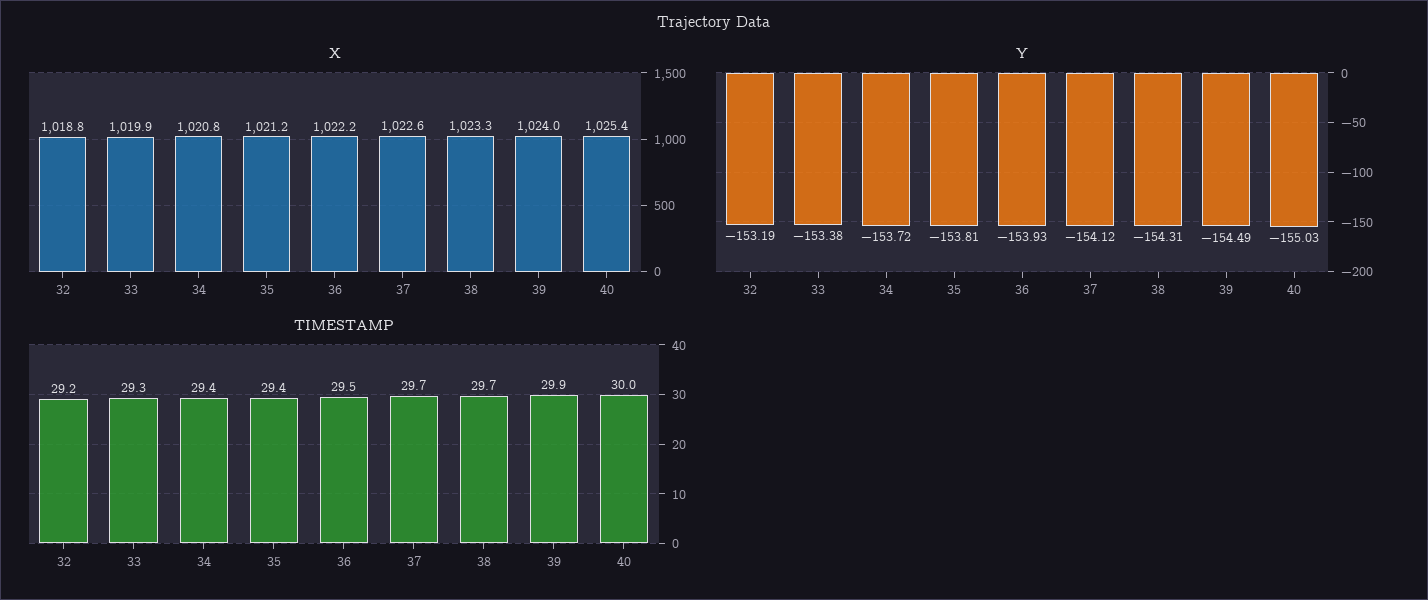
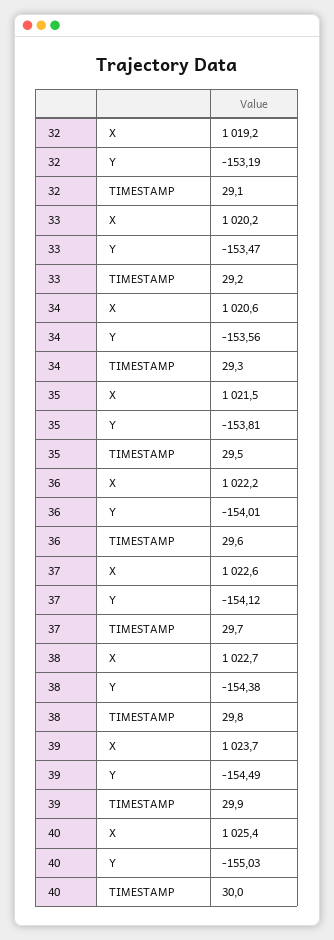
  {
    "X": {
-     "32": 1018.8,
+     "32": 1019.2,
-     "33": 1019.9,
+     "33": 1020.2,
-     "34": 1020.8,
+     "34": 1020.6,
-     "35": 1021.2,
+     "35": 1021.5,
      "36": 1022.2,
      "37": 1022.6,
-     "38": 1023.3,
+     "38": 1022.7,
-     "39": 1024,
+     "39": 1023.7,
      "40": 1025.4
    },
    "Y": {
      "32": -153.19,
-     "33": -153.38,
+     "33": -153.47,
-     "34": -153.72,
+     "34": -153.56,
      "35": -153.81,
-     "36": -153.93,
+     "36": -154.01,
      "37": -154.12,
-     "38": -154.31,
+     "38": -154.38,
      "39": -154.49,
      "40": -155.03
    },
    "TIMESTAMP": {
-     "32": 29.2,
+     "32": 29.1,
-     "33": 29.3,
+     "33": 29.2,
-     "34": 29.4,
+     "34": 29.3,
-     "35": 29.4,
+     "35": 29.5,
-     "36": 29.5,
+     "36": 29.6,
      "37": 29.7,
-     "38": 29.7,
+     "38": 29.8,
      "39": 29.9,
      "40": 30
    }
  }

